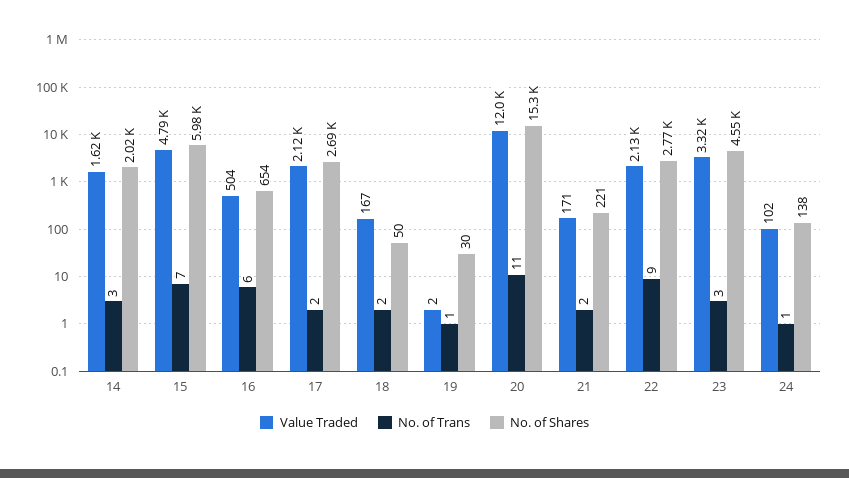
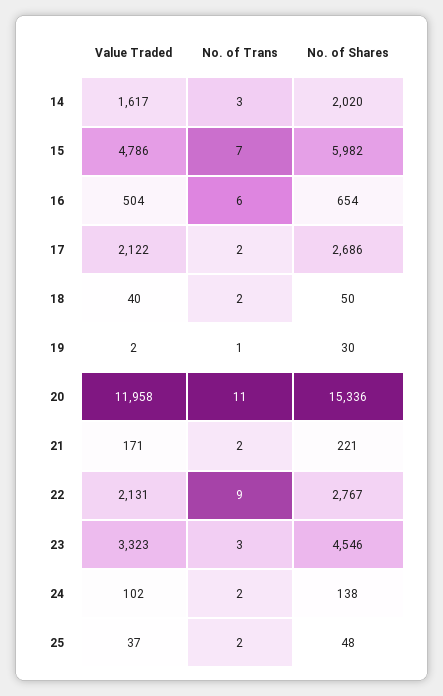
  {
    "Value Traded": {
      "14": 1617,
      "15": 4786,
      "16": 504,
      "17": 2122,
-     "18": 167,
+     "18": 40,
      "19": 2,
      "20": 11958,
      "21": 171,
      "22": 2131,
      "23": 3323,
-     "24": 102
+     "24": 102,
+     "25": 37
    },
    "No. of Trans": {
      "14": 3,
      "15": 7,
      "16": 6,
      "17": 2,
      "18": 2,
      "19": 1,
      "20": 11,
      "21": 2,
      "22": 9,
      "23": 3,
-     "24": 1
+     "24": 2,
+     "25": 2
    },
    "No. of Shares": {
      "14": 2020,
      "15": 5982,
      "16": 654,
      "17": 2686,
      "18": 50,
      "19": 30,
      "20": 15336,
      "21": 221,
      "22": 2767,
      "23": 4546,
-     "24": 138
+     "24": 138,
+     "25": 48
    }
  }

